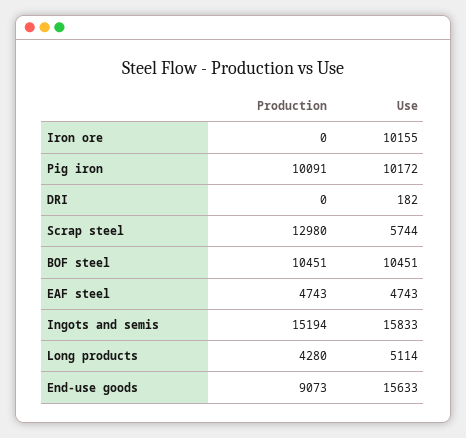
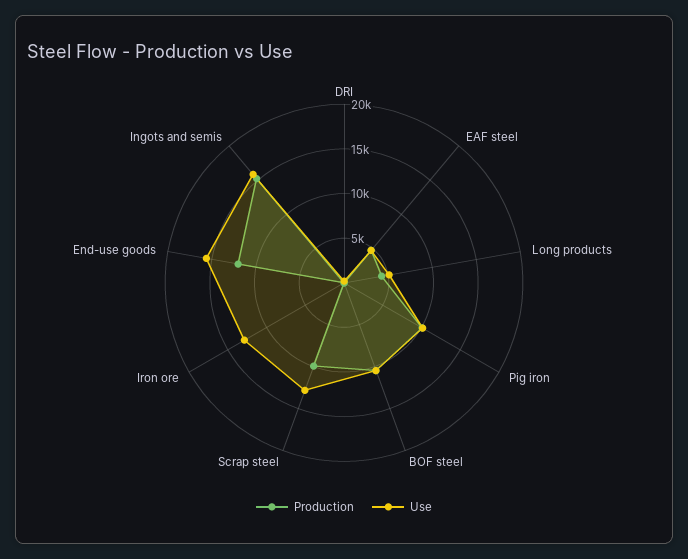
  {
    "Production": {
      "Iron ore": 0,
      "Pig iron": 10091,
      "DRI": 0,
-     "Scrap steel": 12980,
+     "Scrap steel": 10000,
      "BOF steel": 10451,
      "EAF steel": 4743,
      "Ingots and semis": 15194,
      "Long products": 4280,
-     "End-use goods": 9073
+     "End-use goods": 12000
    },
    "Use": {
-     "Iron ore": 10155,
+     "Iron ore": 13000,
      "Pig iron": 10172,
      "DRI": 182,
-     "Scrap steel": 5744,
+     "Scrap steel": 13000,
      "BOF steel": 10451,
      "EAF steel": 4743,
      "Ingots and semis": 15833,
      "Long products": 5114,
      "End-use goods": 15633
    }
  }

